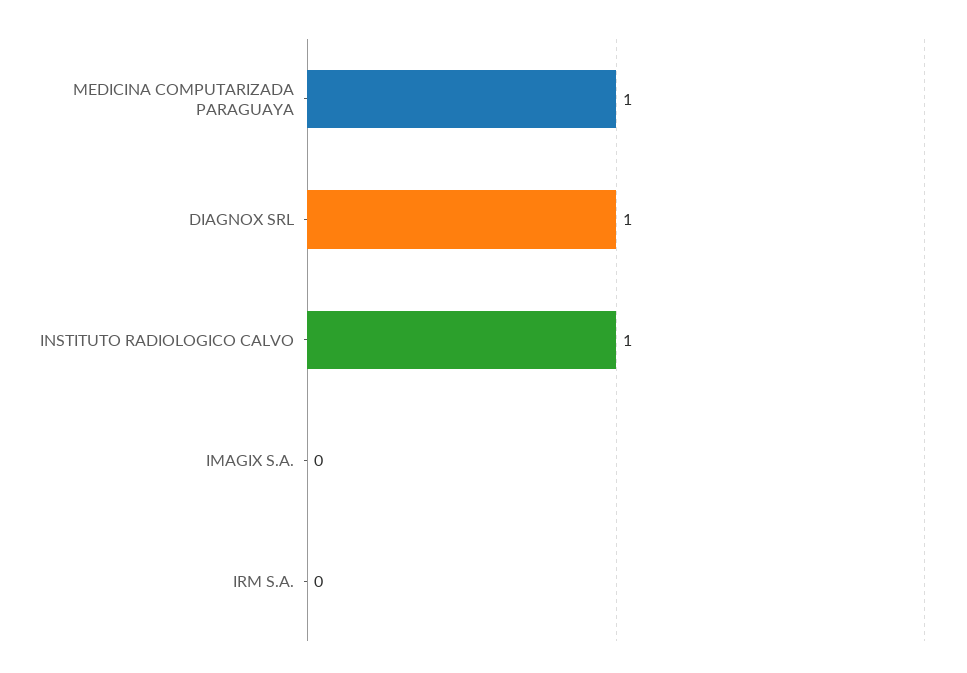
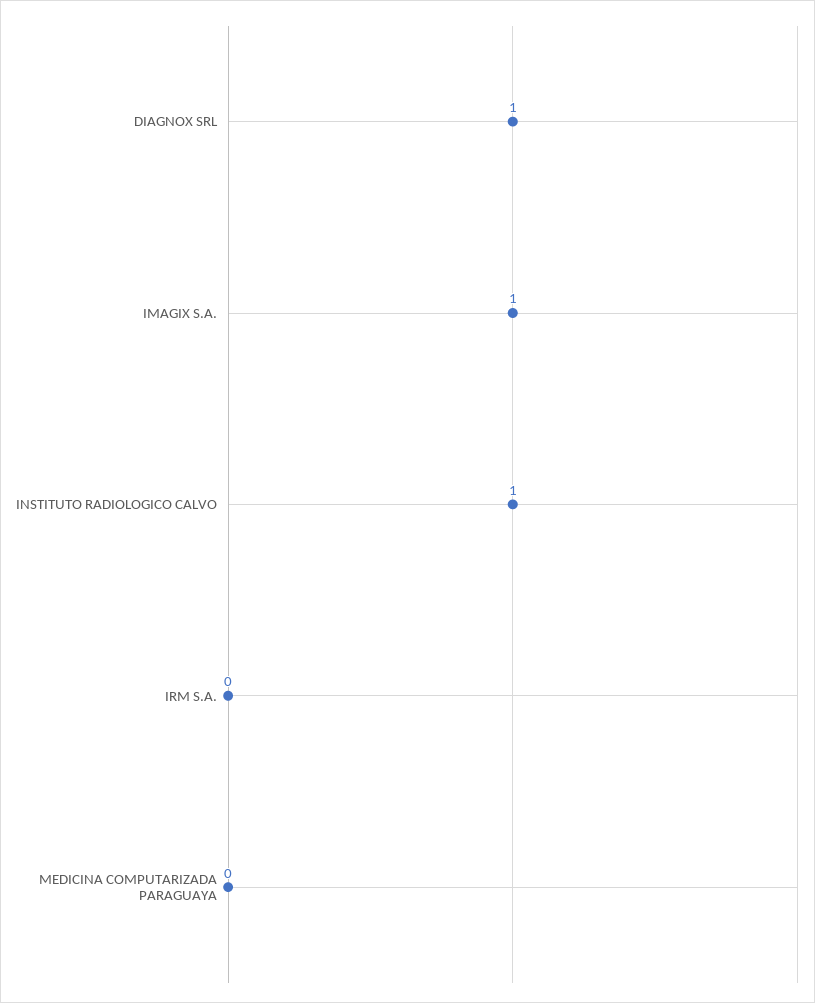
  {
-   "MEDICINA COMPUTARIZADA PARAGUAYA": 1,
+   "MEDICINA COMPUTARIZADA PARAGUAYA": 0,
    "DIAGNOX SRL": 1,
    "INSTITUTO RADIOLOGICO CALVO": 1,
-   "IMAGIX S.A.": 0,
+   "IMAGIX S.A.": 1,
    "IRM S.A.": 0
  }

